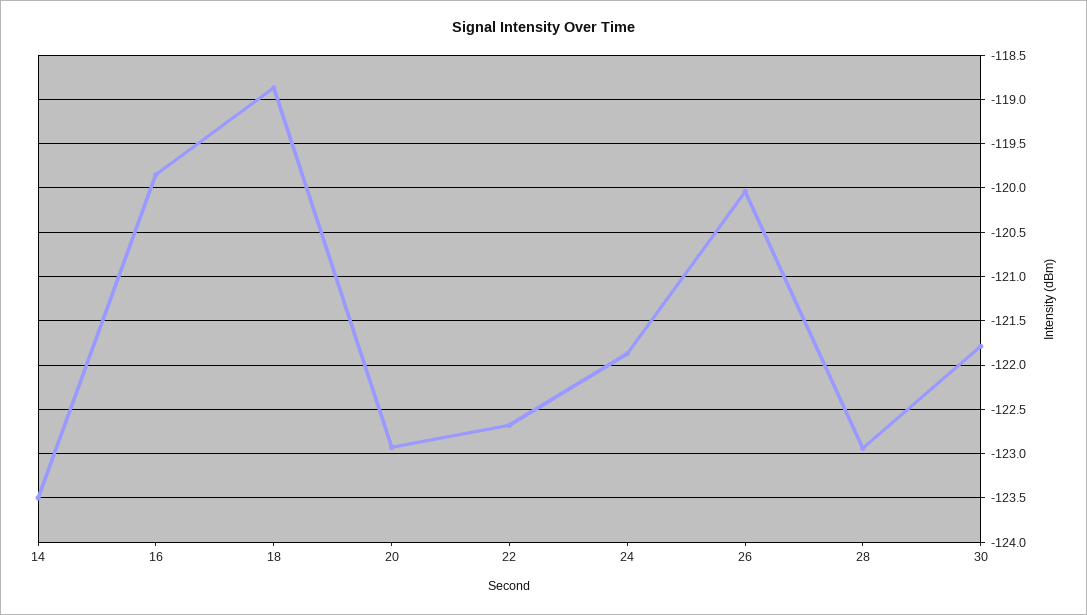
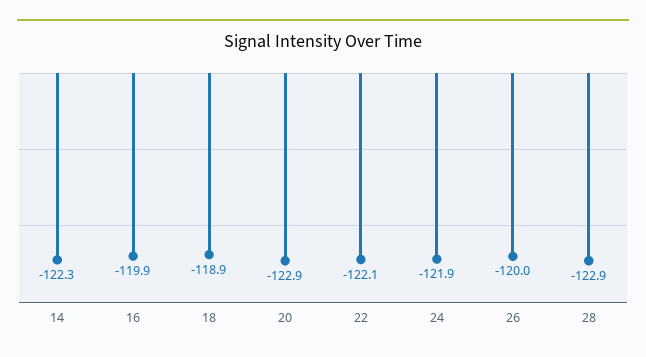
  {
-   "14": -123.5,
+   "14": -122.3,
    "16": -119.9,
    "18": -118.9,
    "20": -122.9,
-   "22": -122.7,
+   "22": -122.1,
    "24": -121.9,
    "26": -120,
-   "28": -122.9,
+   "28": -122.9
-   "30": -121.8
  }

